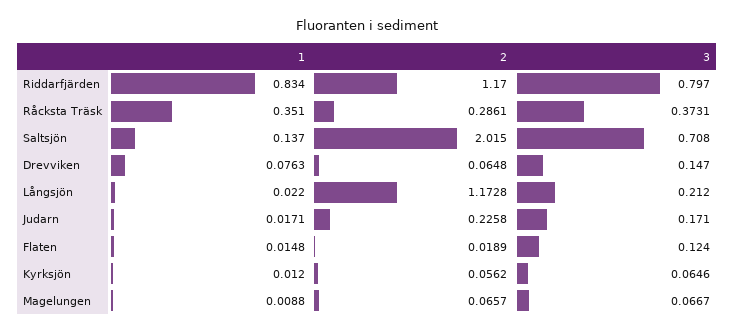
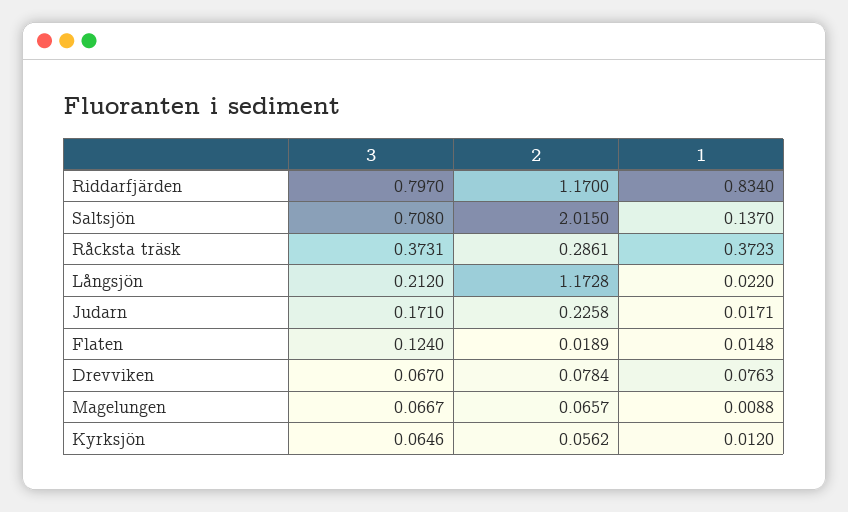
  {
    "1": {
      "Riddarfjärden": 0.834,
-     "Råcksta Träsk": 0.351,
+     "Råcksta Träsk": 0.3723,
      "Saltsjön": 0.137,
      "Drevviken": 0.0763,
      "Långsjön": 0.022,
      "Judarn": 0.0171,
      "Flaten": 0.0148,
      "Kyrksjön": 0.012,
      "Magelungen": 0.0088
    },
    "2": {
      "Riddarfjärden": 1.17,
      "Råcksta Träsk": 0.2861,
      "Saltsjön": 2.015,
-     "Drevviken": 0.0648,
+     "Drevviken": 0.0784,
      "Långsjön": 1.1728,
      "Judarn": 0.2258,
      "Flaten": 0.0189,
      "Kyrksjön": 0.0562,
      "Magelungen": 0.0657
    },
    "3": {
      "Riddarfjärden": 0.797,
      "Råcksta Träsk": 0.3731,
      "Saltsjön": 0.708,
-     "Drevviken": 0.147,
+     "Drevviken": 0.067,
      "Långsjön": 0.212,
      "Judarn": 0.171,
      "Flaten": 0.124,
      "Kyrksjön": 0.0646,
      "Magelungen": 0.0667
    }
  }

